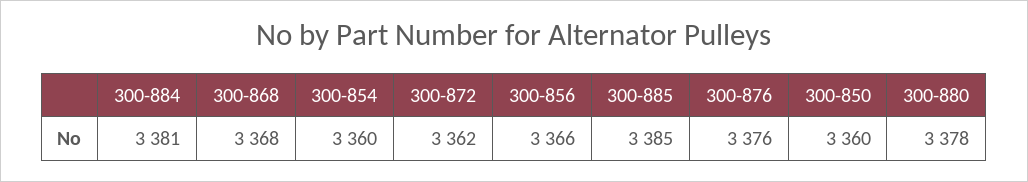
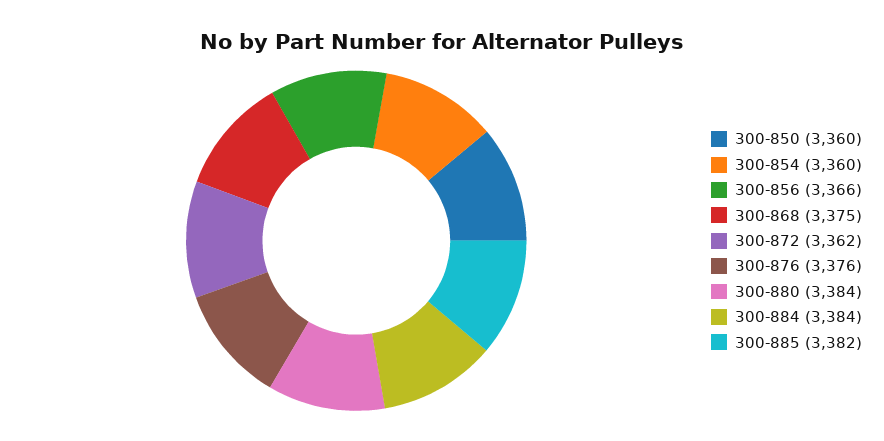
  {
-   "300-884": 3381,
+   "300-884": 3384,
-   "300-868": 3368,
+   "300-868": 3375,
    "300-854": 3360,
    "300-872": 3362,
    "300-856": 3366,
-   "300-885": 3385,
+   "300-885": 3382,
    "300-876": 3376,
    "300-850": 3360,
-   "300-880": 3378
+   "300-880": 3384
  }

